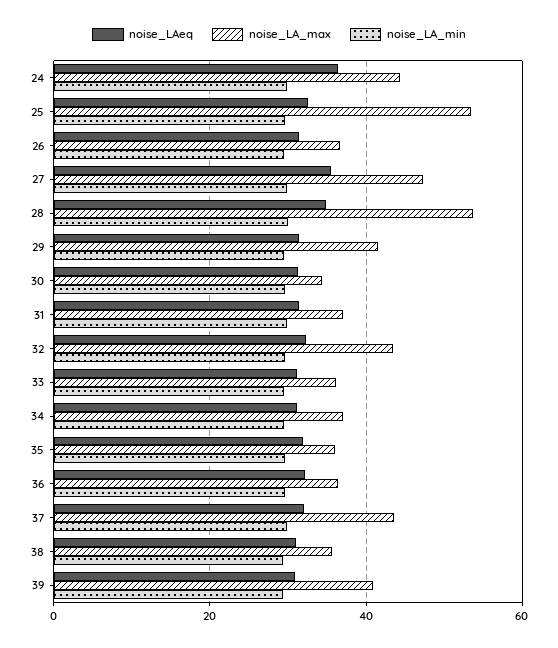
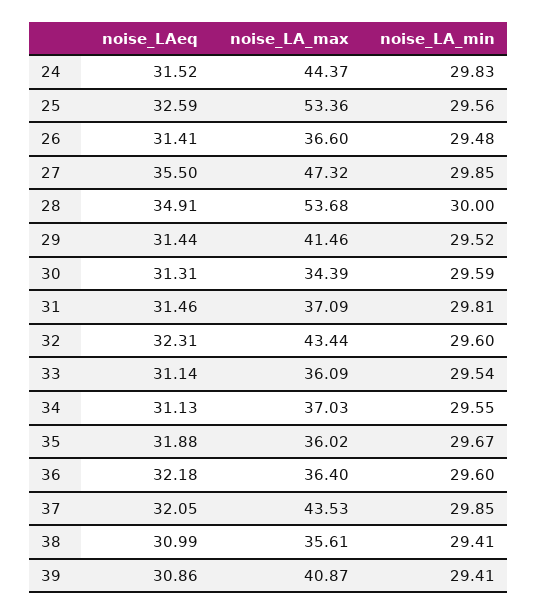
  {
    "noise_LAeq": {
-     "24": 36,
+     "24": 31.52,
      "25": 32.59,
      "26": 31.41,
      "27": 35.5,
      "28": 34.91,
      "29": 31.44,
      "30": 31.31,
      "31": 31.46,
      "32": 32.31,
      "33": 31.14,
      "34": 31.13,
      "35": 31.88,
      "36": 32.18,
      "37": 32.05,
      "38": 30.99,
      "39": 30.86
    },
    "noise_LA_max": {
      "24": 44.37,
      "25": 53.36,
      "26": 36.6,
      "27": 47.32,
      "28": 53.68,
      "29": 41.46,
      "30": 34.39,
      "31": 37.09,
      "32": 43.44,
      "33": 36.09,
      "34": 37.03,
      "35": 36.02,
      "36": 36.4,
      "37": 43.53,
      "38": 35.61,
      "39": 40.87
    },
    "noise_LA_min": {
      "24": 29.83,
      "25": 29.56,
      "26": 29.48,
      "27": 29.85,
      "28": 30,
      "29": 29.52,
      "30": 29.59,
      "31": 29.81,
      "32": 29.6,
      "33": 29.54,
      "34": 29.55,
      "35": 29.67,
      "36": 29.6,
      "37": 29.85,
      "38": 29.41,
      "39": 29.41
    }
  }

